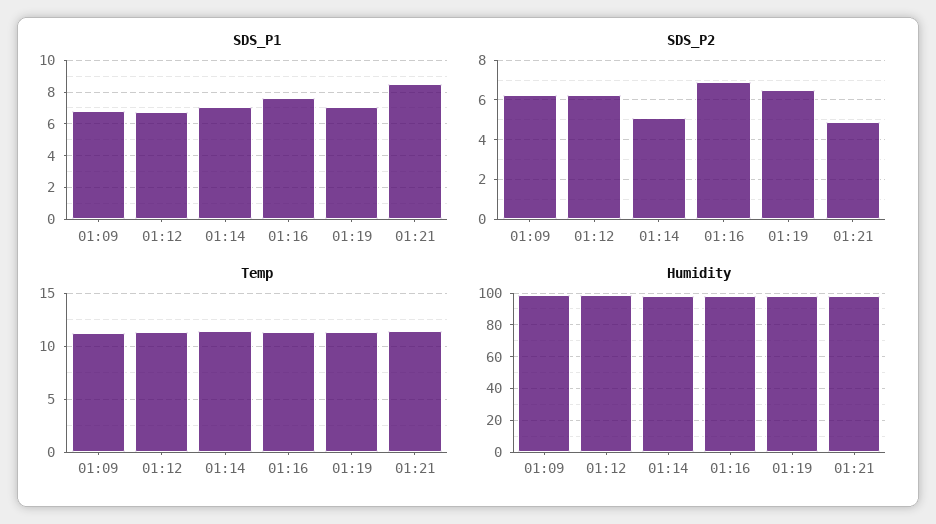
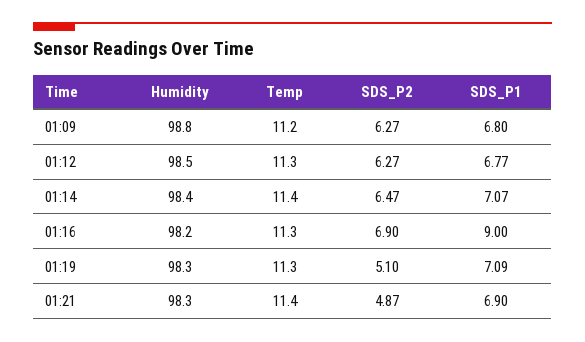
  {
    "SDS_P1": {
      "01:09": 6.8,
      "01:12": 6.77,
      "01:14": 7.07,
-     "01:16": 7.5,
+     "01:16": 9,
      "01:19": 7.09,
-     "01:21": 8.5
+     "01:21": 6.9
    },
    "SDS_P2": {
      "01:09": 6.27,
      "01:12": 6.27,
-     "01:14": 5,
+     "01:14": 6.47,
      "01:16": 6.9,
-     "01:19": 6.5,
+     "01:19": 5.1,
      "01:21": 4.87
    },
    "Temp": {
      "01:09": 11.2,
      "01:12": 11.3,
      "01:14": 11.4,
      "01:16": 11.3,
      "01:19": 11.3,
      "01:21": 11.4
    },
    "Humidity": {
      "01:09": 98.8,
      "01:12": 98.5,
      "01:14": 98.4,
      "01:16": 98.2,
      "01:19": 98.3,
      "01:21": 98.3
    }
  }

